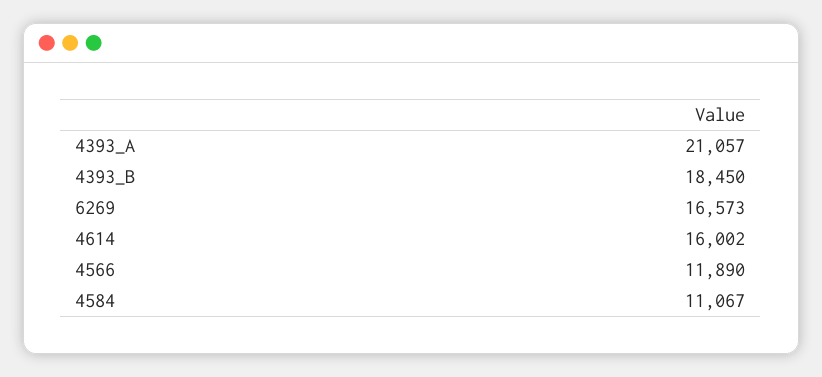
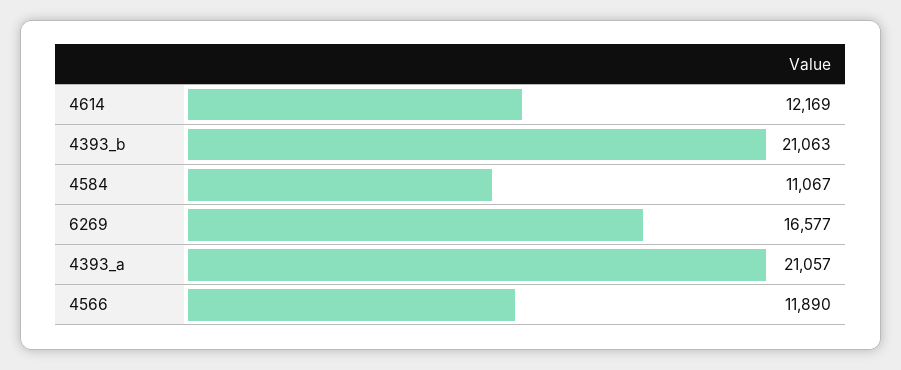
  {
    "4393_A": 21057,
-   "4393_B": 18450,
+   "4393_B": 21063,
-   "6269": 16573,
+   "6269": 16577,
-   "4614": 16002,
+   "4614": 12169,
    "4566": 11890,
    "4584": 11067
  }

